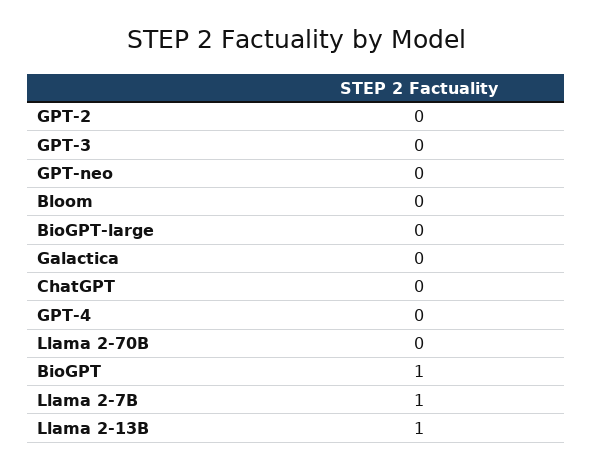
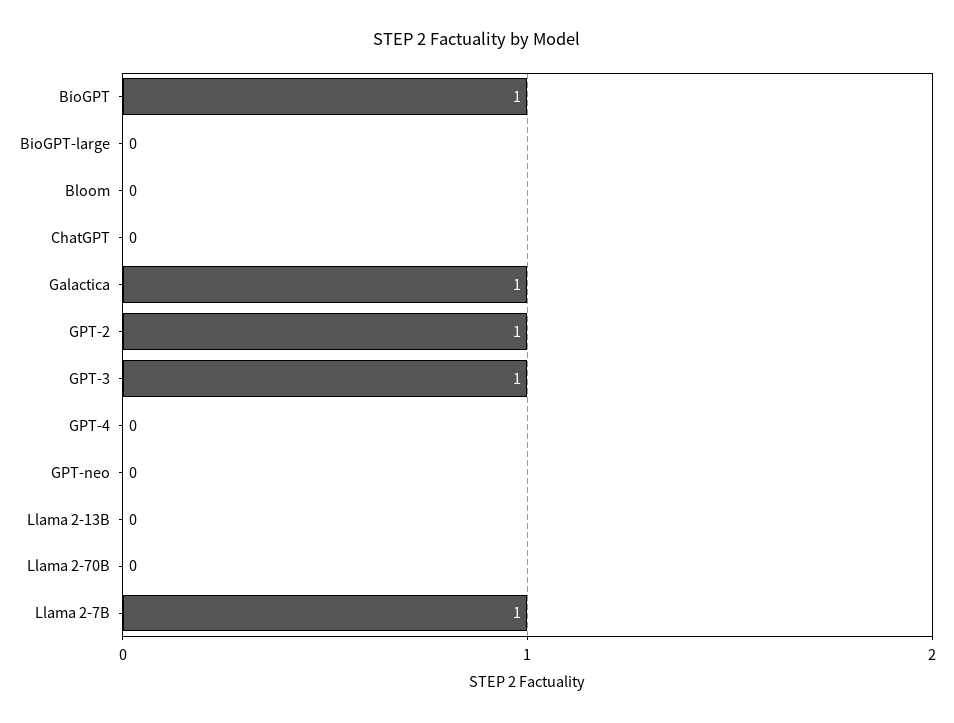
  {
-   "GPT-2": 0,
+   "GPT-2": 1,
-   "GPT-3": 0,
+   "GPT-3": 1,
    "GPT-neo": 0,
    "Bloom": 0,
    "BioGPT-large": 0,
-   "Galactica": 0,
+   "Galactica": 1,
    "ChatGPT": 0,
    "GPT-4": 0,
    "Llama 2-70B": 0,
    "BioGPT": 1,
    "Llama 2-7B": 1,
-   "Llama 2-13B": 1
+   "Llama 2-13B": 0
  }

